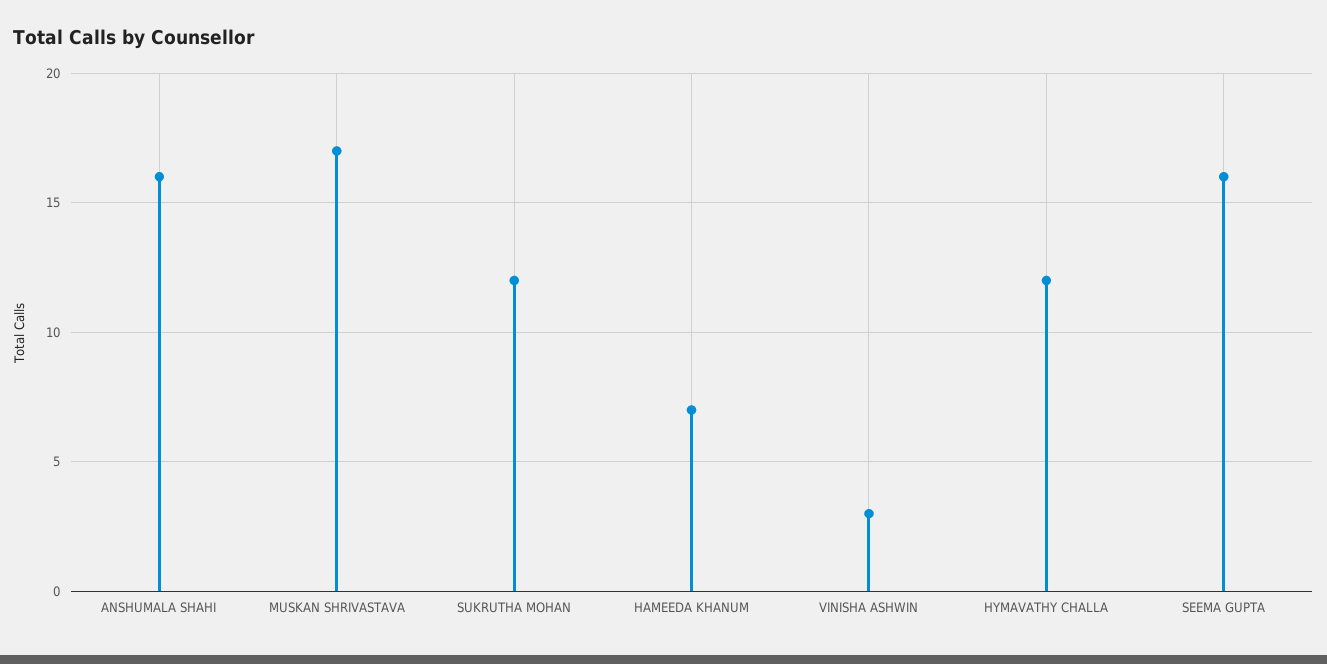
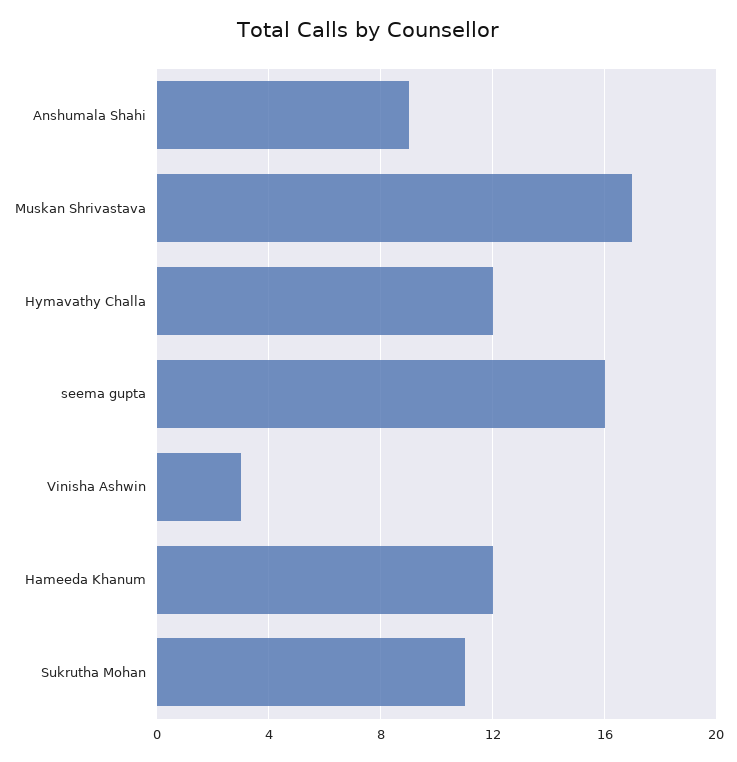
  {
-   "ANSHUMALA SHAHI": 16,
+   "ANSHUMALA SHAHI": 9,
    "MUSKAN SHRIVASTAVA": 17,
-   "SUKRUTHA MOHAN": 12,
+   "SUKRUTHA MOHAN": 11,
-   "HAMEEDA KHANUM": 7,
+   "HAMEEDA KHANUM": 12,
    "VINISHA ASHWIN": 3,
    "HYMAVATHY CHALLA": 12,
    "SEEMA GUPTA": 16
  }

